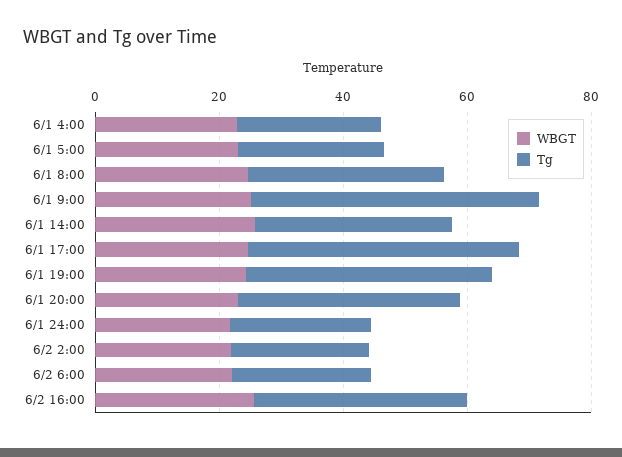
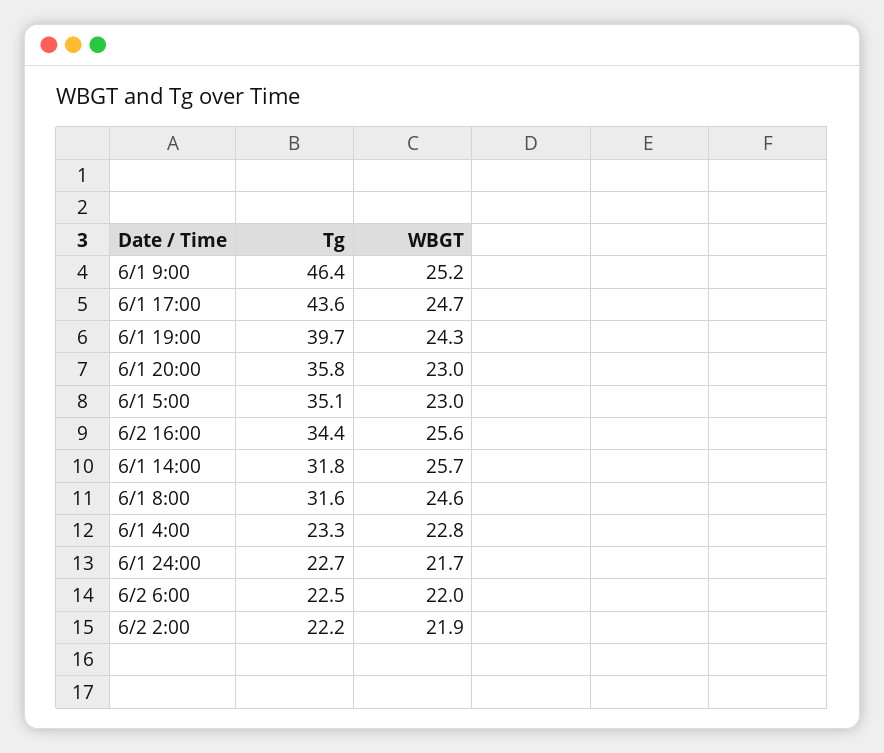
  {
    "WBGT": {
      "6/1 4:00": 22.8,
      "6/1 5:00": 23,
      "6/1 8:00": 24.6,
      "6/1 9:00": 25.2,
      "6/1 14:00": 25.7,
      "6/1 17:00": 24.7,
      "6/1 19:00": 24.3,
      "6/1 20:00": 23,
      "6/1 24:00": 21.7,
      "6/2 2:00": 21.9,
      "6/2 6:00": 22,
      "6/2 16:00": 25.6
    },
    "Tg": {
      "6/1 4:00": 23.3,
-     "6/1 5:00": 25,
+     "6/1 5:00": 35.1,
      "6/1 8:00": 31.6,
      "6/1 9:00": 46.4,
      "6/1 14:00": 31.8,
      "6/1 17:00": 43.6,
      "6/1 19:00": 39.7,
      "6/1 20:00": 35.8,
      "6/1 24:00": 22.7,
      "6/2 2:00": 22.2,
      "6/2 6:00": 22.5,
      "6/2 16:00": 34.4
    }
  }

